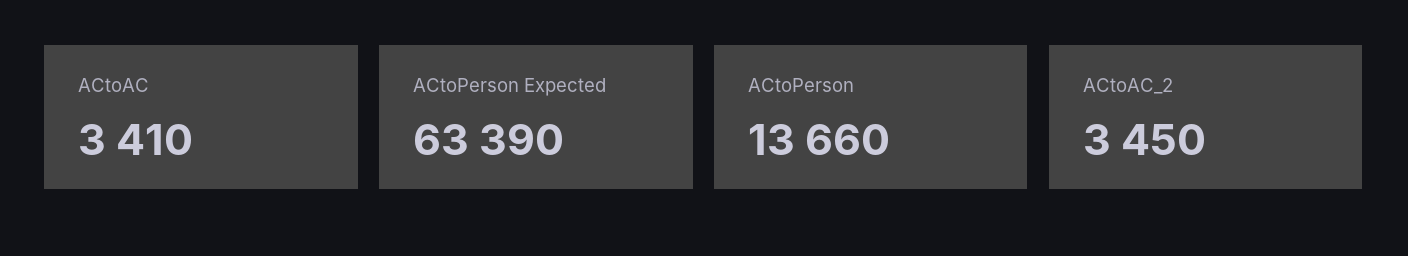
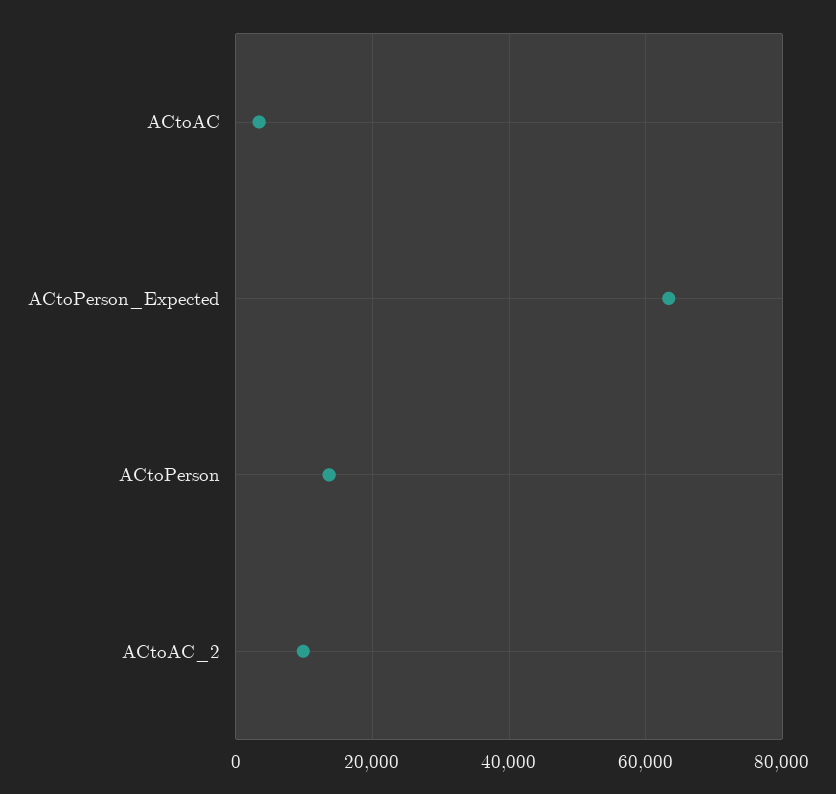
  {
    "ACtoAC": 3410,
    "ACtoPerson Expected": 63390,
    "ACtoPerson": 13660,
-   "ACtoAC_2": 3450
+   "ACtoAC_2": 10000
  }

